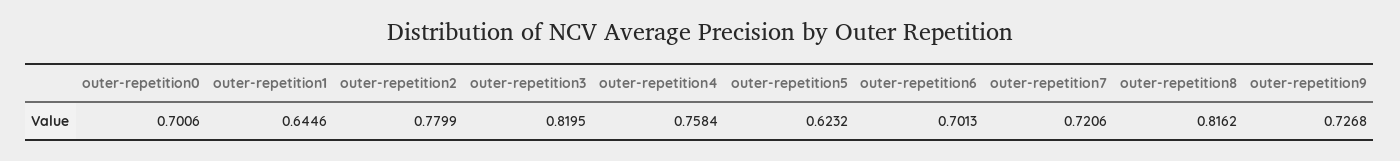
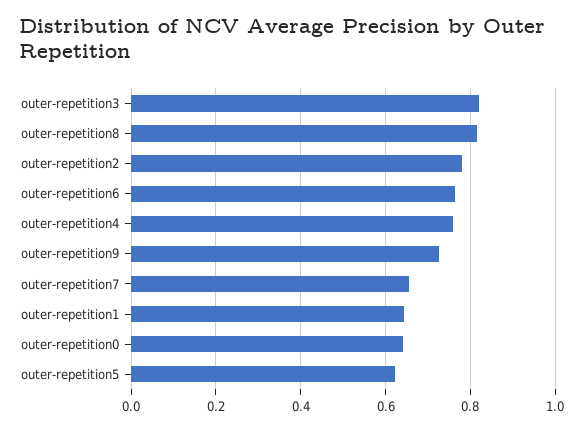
  {
-   "outer-repetition0": 0.7006,
+   "outer-repetition0": 0.64,
    "outer-repetition1": 0.6446,
    "outer-repetition2": 0.7799,
    "outer-repetition3": 0.8195,
    "outer-repetition4": 0.7584,
    "outer-repetition5": 0.6232,
-   "outer-repetition6": 0.7013,
+   "outer-repetition6": 0.76,
-   "outer-repetition7": 0.7206,
+   "outer-repetition7": 0.66,
    "outer-repetition8": 0.8162,
    "outer-repetition9": 0.7268
  }

